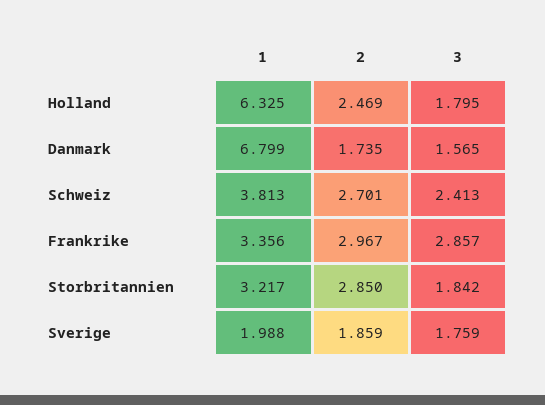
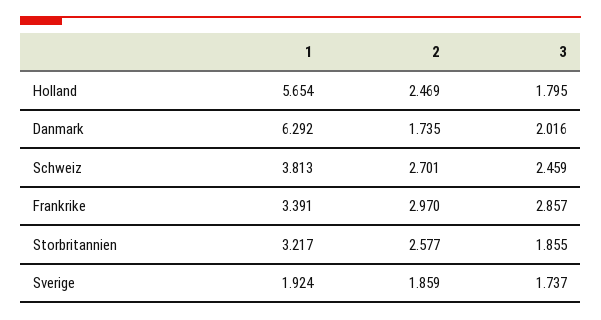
  {
    "1": {
-     "Holland": 6.325,
+     "Holland": 5.654,
-     "Danmark": 6.799,
+     "Danmark": 6.292,
      "Schweiz": 3.813,
-     "Frankrike": 3.356,
+     "Frankrike": 3.391,
      "Storbritannien": 3.217,
-     "Sverige": 1.988
+     "Sverige": 1.924
    },
    "2": {
      "Holland": 2.469,
      "Danmark": 1.735,
      "Schweiz": 2.701,
-     "Frankrike": 2.967,
+     "Frankrike": 2.97,
-     "Storbritannien": 2.85,
+     "Storbritannien": 2.577,
      "Sverige": 1.859
    },
    "3": {
      "Holland": 1.795,
-     "Danmark": 1.565,
+     "Danmark": 2.016,
-     "Schweiz": 2.413,
+     "Schweiz": 2.459,
      "Frankrike": 2.857,
-     "Storbritannien": 1.842,
+     "Storbritannien": 1.855,
-     "Sverige": 1.759
+     "Sverige": 1.737
    }
  }

